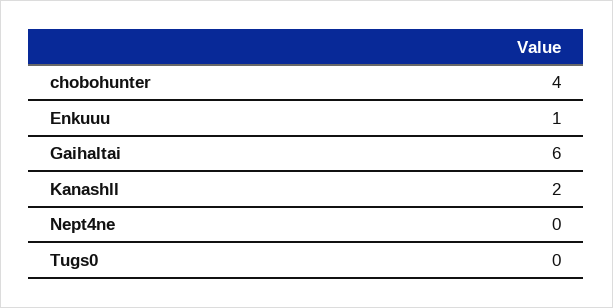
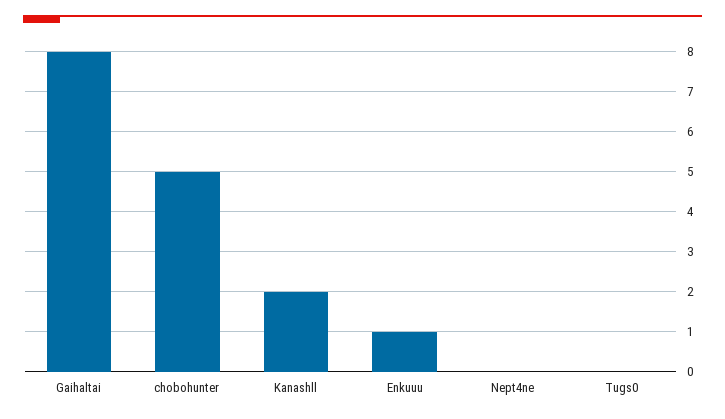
  {
-   "chobohunter": 4,
+   "chobohunter": 5,
    "Enkuuu": 1,
-   "Gaihaltai": 6,
+   "Gaihaltai": 8,
    "Kanashll": 2,
    "Nept4ne": 0,
    "Tugs0": 0
  }

